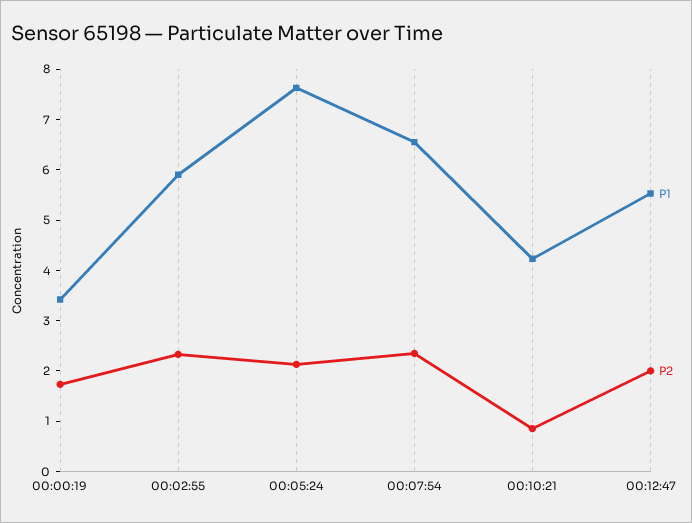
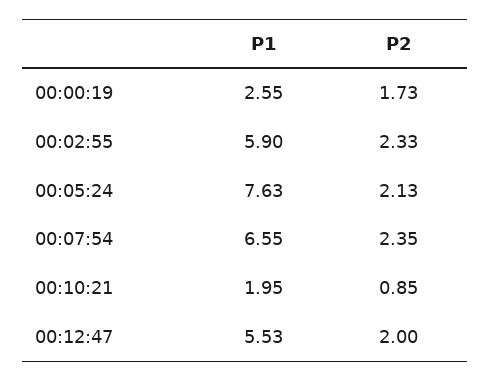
  {
    "P1": {
-     "00:00:19": 3.4,
+     "00:00:19": 2.55,
      "00:02:55": 5.9,
      "00:05:24": 7.63,
      "00:07:54": 6.55,
-     "00:10:21": 4.2,
+     "00:10:21": 1.95,
      "00:12:47": 5.53
    },
    "P2": {
      "00:00:19": 1.73,
      "00:02:55": 2.33,
      "00:05:24": 2.13,
      "00:07:54": 2.35,
      "00:10:21": 0.85,
      "00:12:47": 2
    }
  }

